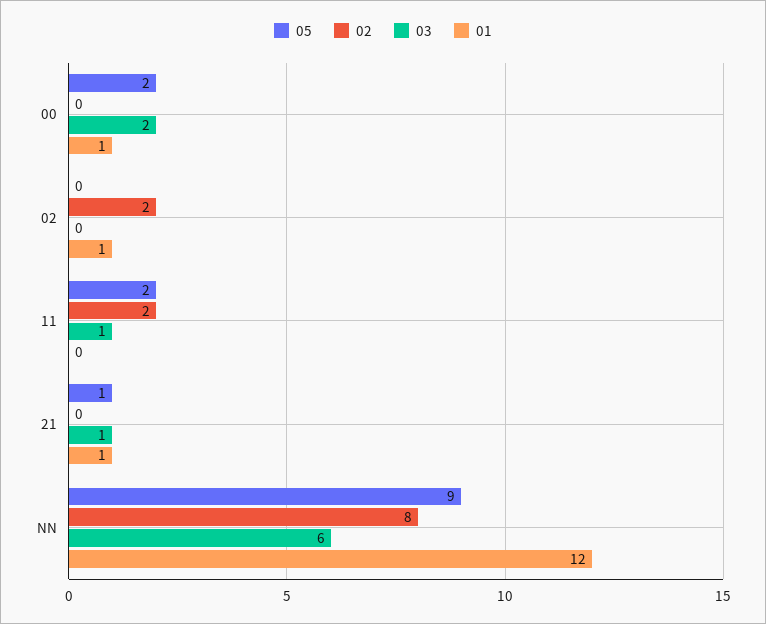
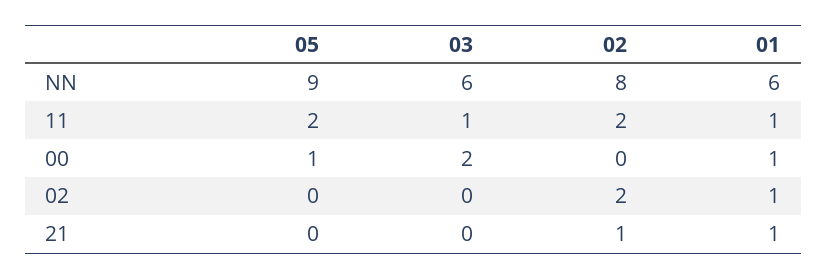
  {
    "05": {
-     "00": 2,
+     "00": 1,
      "02": 0,
      "11": 2,
-     "21": 1,
+     "21": 0,
      "NN": 9
    },
    "02": {
      "00": 0,
      "02": 2,
      "11": 2,
-     "21": 0,
+     "21": 1,
      "NN": 8
    },
    "03": {
      "00": 2,
      "02": 0,
      "11": 1,
-     "21": 1,
+     "21": 0,
      "NN": 6
    },
    "01": {
      "00": 1,
      "02": 1,
-     "11": 0,
+     "11": 1,
      "21": 1,
-     "NN": 12
+     "NN": 6
    }
  }

